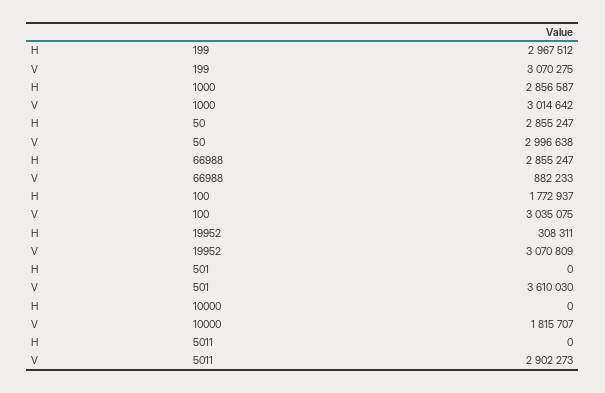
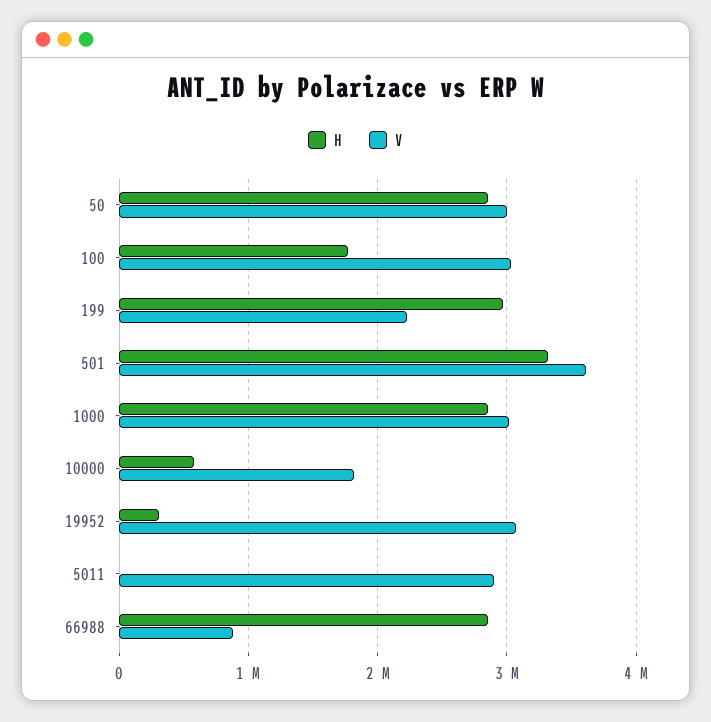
  {
    "H": {
      "199": 2967512,
      "1000": 2856587,
      "50": 2855247,
      "66988": 2855247,
      "100": 1772937,
      "19952": 308311,
-     "501": 0,
+     "501": 3300000,
-     "10000": 0,
+     "10000": 600000,
      "5011": 0
    },
    "V": {
-     "199": 3070275,
+     "199": 2200000,
      "1000": 3014642,
      "50": 2996638,
      "66988": 882233,
      "100": 3035075,
      "19952": 3070809,
      "501": 3610030,
      "10000": 1815707,
      "5011": 2902273
    }
  }

